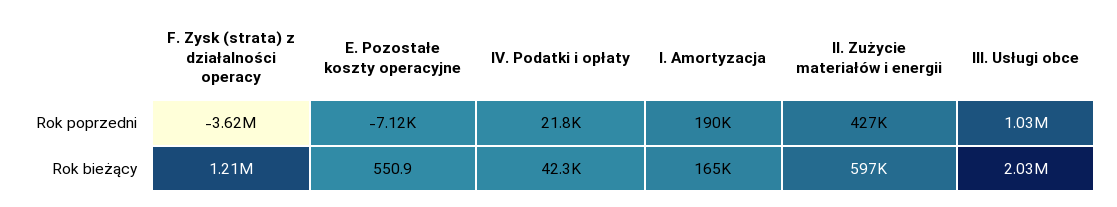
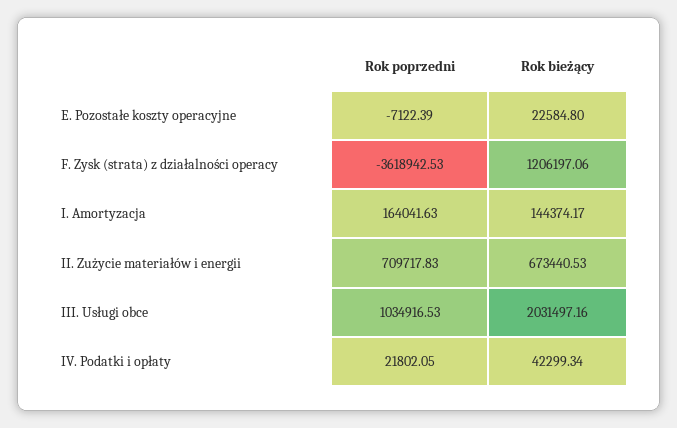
  {
    "F. Zysk (strata) z działalności operacy": {
      "Rok poprzedni": -3618942.53,
      "Rok bieżący": 1206197.06
    },
    "E. Pozostałe koszty operacyjne": {
      "Rok poprzedni": -7122.39,
-     "Rok bieżący": 550.9
+     "Rok bieżący": 22584.8
    },
    "IV. Podatki i opłaty": {
      "Rok poprzedni": 21802.05,
      "Rok bieżący": 42299.34
    },
    "I. Amortyzacja": {
-     "Rok poprzedni": 190000,
+     "Rok poprzedni": 164041.63,
-     "Rok bieżący": 165000
+     "Rok bieżący": 144374.17
    },
    "II. Zużycie materiałów i energii": {
-     "Rok poprzedni": 427000,
+     "Rok poprzedni": 709717.83,
-     "Rok bieżący": 597000
+     "Rok bieżący": 673440.53
    },
    "III. Usługi obce": {
      "Rok poprzedni": 1034916.53,
      "Rok bieżący": 2031497.16
    }
  }

